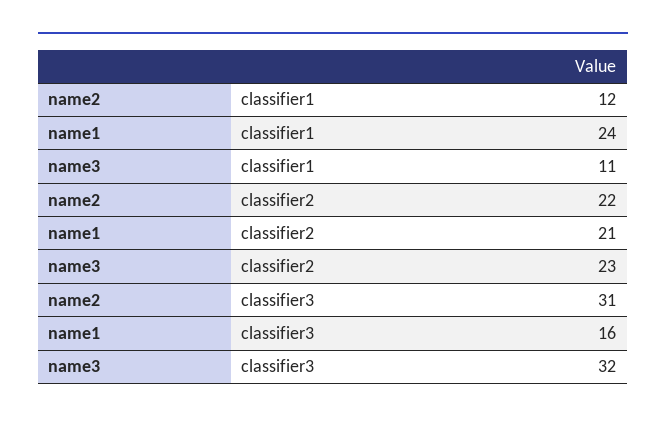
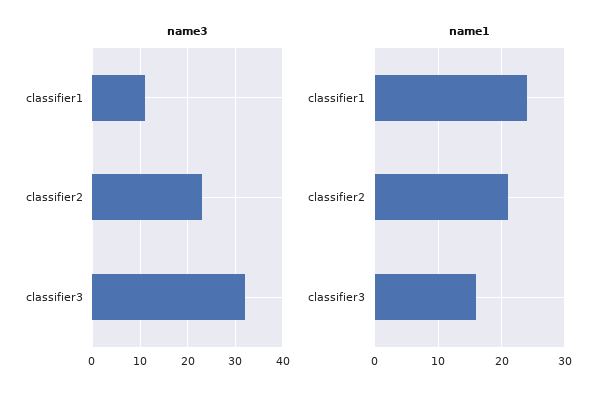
  {
-   "name2": {
-     "classifier1": 12,
-     "classifier2": 22,
-     "classifier3": 31
-   },
    "name1": {
      "classifier1": 24,
      "classifier2": 21,
      "classifier3": 16
    },
    "name3": {
      "classifier1": 11,
      "classifier2": 23,
      "classifier3": 32
    }
  }

